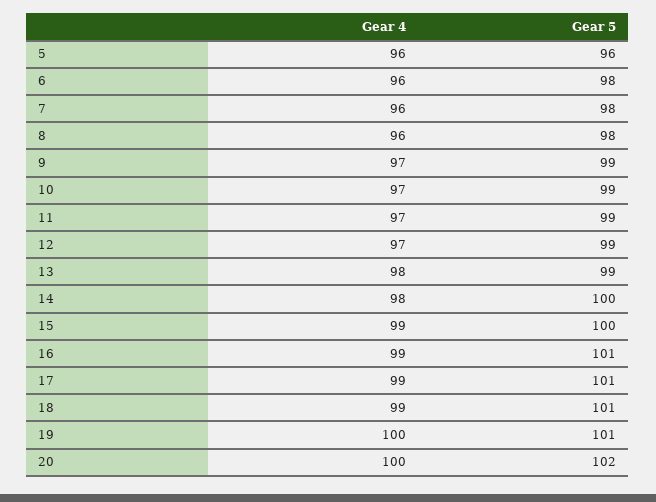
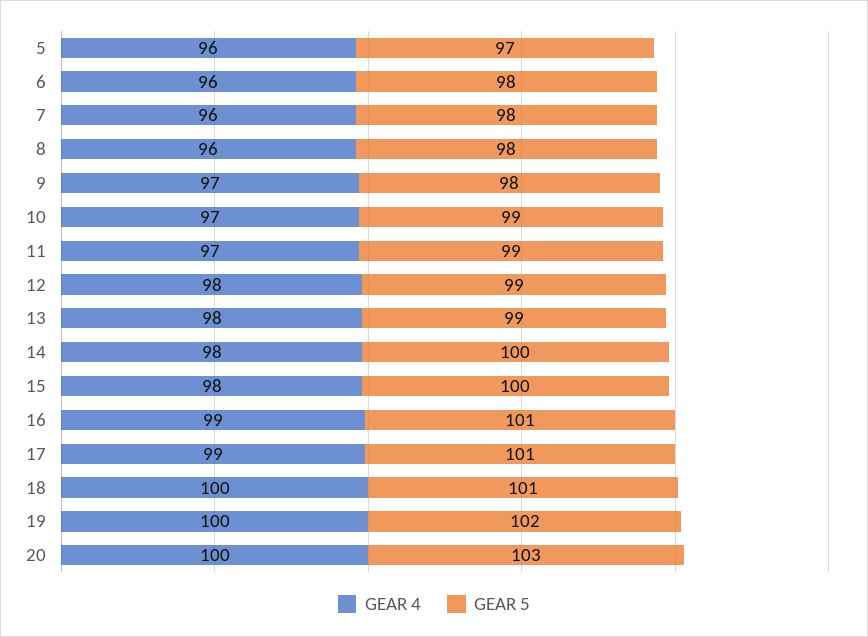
  {
    "Gear 4": {
      "5": 96,
      "6": 96,
      "7": 96,
      "8": 96,
      "9": 97,
      "10": 97,
      "11": 97,
-     "12": 97,
+     "12": 98,
      "13": 98,
      "14": 98,
-     "15": 99,
+     "15": 98,
      "16": 99,
      "17": 99,
-     "18": 99,
+     "18": 100,
      "19": 100,
      "20": 100
    },
    "Gear 5": {
-     "5": 96,
+     "5": 97,
      "6": 98,
      "7": 98,
      "8": 98,
-     "9": 99,
+     "9": 98,
      "10": 99,
      "11": 99,
      "12": 99,
      "13": 99,
      "14": 100,
      "15": 100,
      "16": 101,
      "17": 101,
      "18": 101,
-     "19": 101,
+     "19": 102,
-     "20": 102
+     "20": 103
    }
  }

